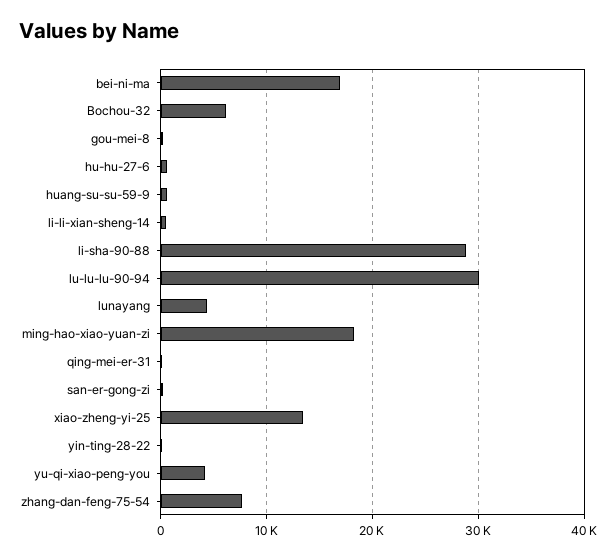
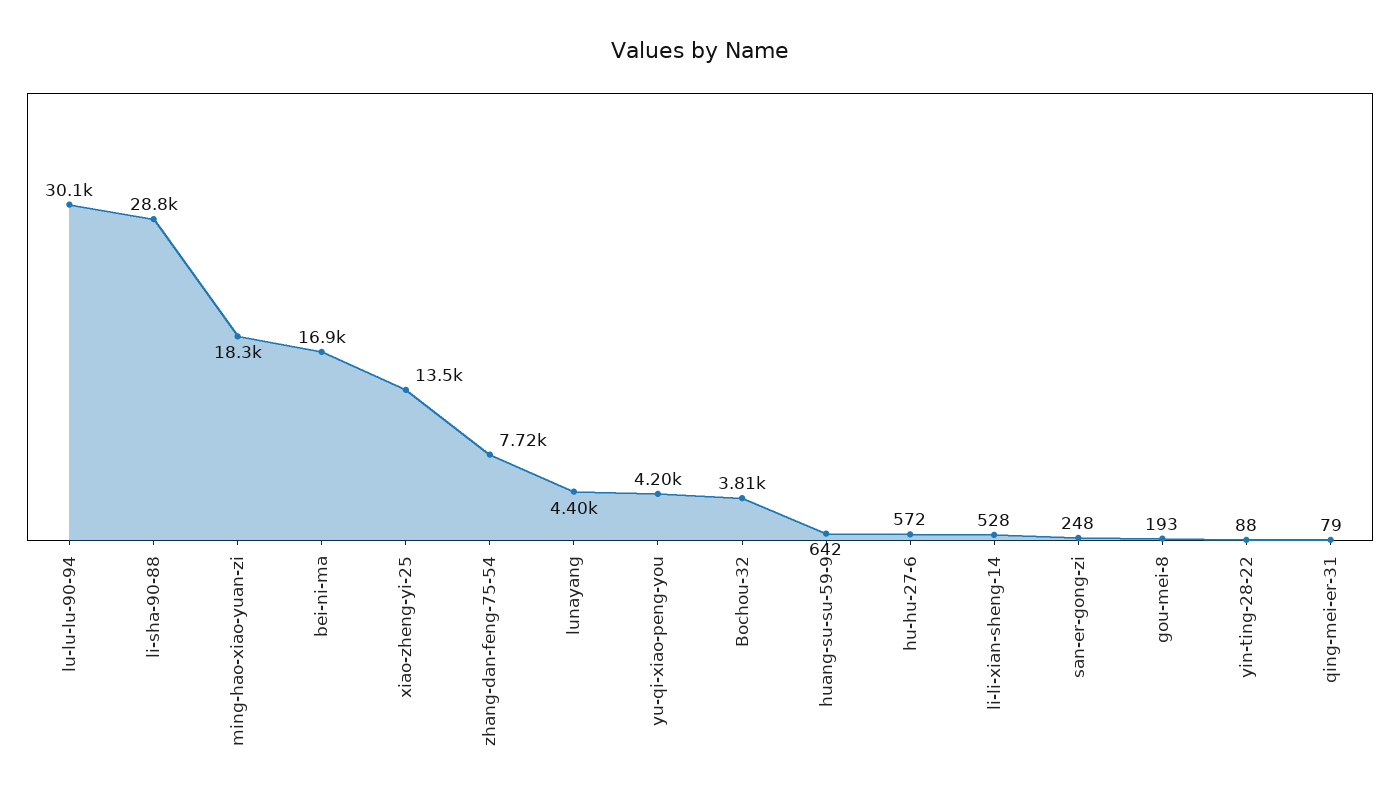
  {
    "bei-ni-ma": 16900,
-   "Bochou-32": 6000,
+   "Bochou-32": 3810,
    "gou-mei-8": 193,
    "hu-hu-27-6": 572,
    "huang-su-su-59-9": 642,
    "li-li-xian-sheng-14": 528,
    "li-sha-90-88": 28800,
    "lu-lu-lu-90-94": 30100,
    "lunayang": 4400,
    "ming-hao-xiao-yuan-zi": 18300,
    "qing-mei-er-31": 79,
    "san-er-gong-zi": 248,
    "xiao-zheng-yi-25": 13500,
    "yin-ting-28-22": 88,
    "yu-qi-xiao-peng-you": 4200,
    "zhang-dan-feng-75-54": 7720
  }

